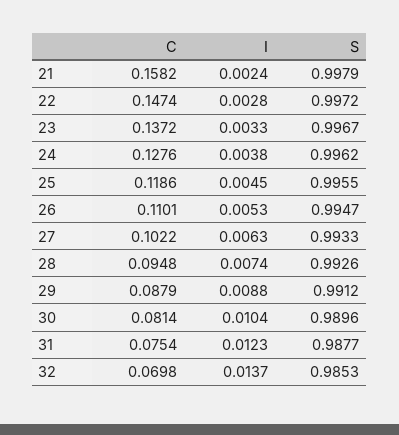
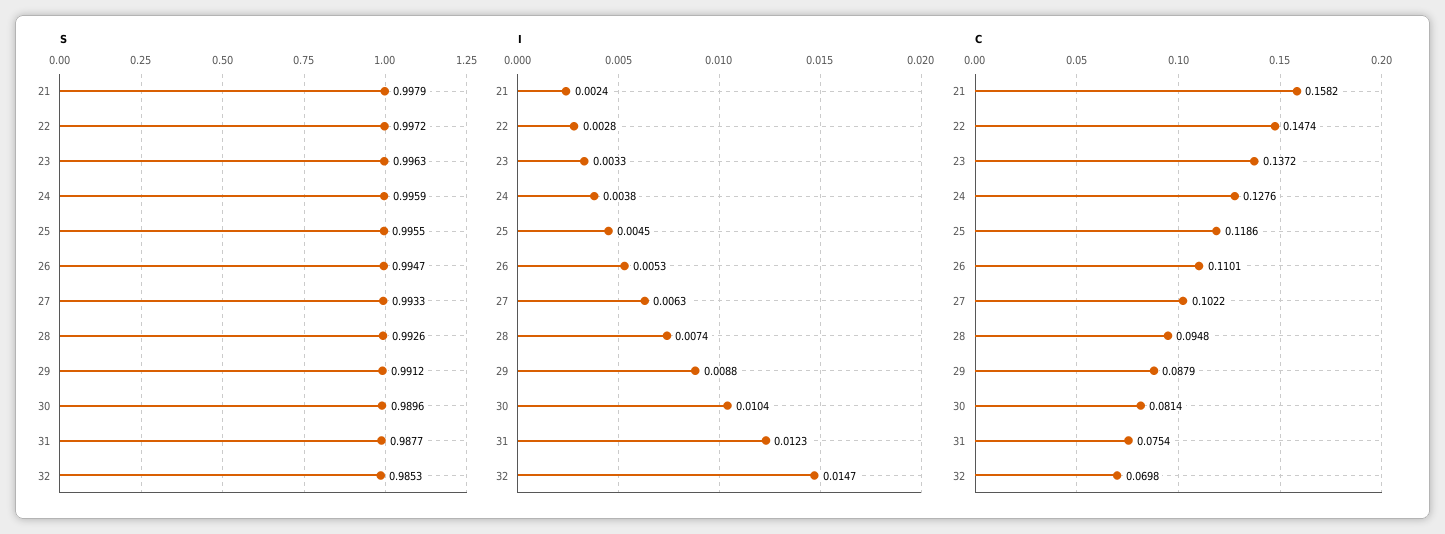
  {
    "C": {
      "21": 0.1582,
      "22": 0.1474,
      "23": 0.1372,
      "24": 0.1276,
      "25": 0.1186,
      "26": 0.1101,
      "27": 0.1022,
      "28": 0.0948,
      "29": 0.0879,
      "30": 0.0814,
      "31": 0.0754,
      "32": 0.0698
    },
    "I": {
      "21": 0.0024,
      "22": 0.0028,
      "23": 0.0033,
      "24": 0.0038,
      "25": 0.0045,
      "26": 0.0053,
      "27": 0.0063,
      "28": 0.0074,
      "29": 0.0088,
      "30": 0.0104,
      "31": 0.0123,
-     "32": 0.0137
+     "32": 0.0147
    },
    "S": {
      "21": 0.9979,
      "22": 0.9972,
-     "23": 0.9967,
+     "23": 0.9963,
-     "24": 0.9962,
+     "24": 0.9959,
      "25": 0.9955,
      "26": 0.9947,
      "27": 0.9933,
      "28": 0.9926,
      "29": 0.9912,
      "30": 0.9896,
      "31": 0.9877,
      "32": 0.9853
    }
  }

